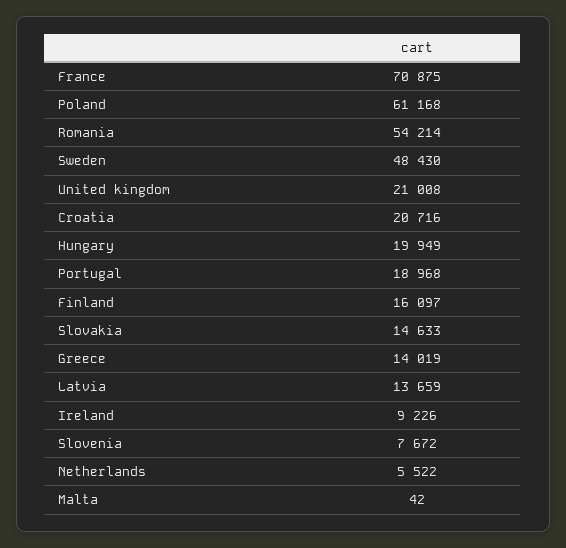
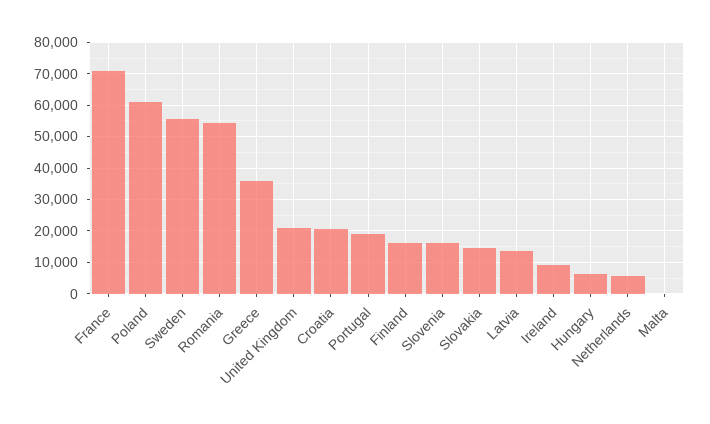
  {
    "France": 70875,
    "Poland": 61168,
    "Romania": 54214,
-   "Sweden": 48430,
+   "Sweden": 56000,
    "United kingdom": 21008,
    "Croatia": 20716,
-   "Hungary": 19949,
+   "Hungary": 6000,
    "Portugal": 18968,
    "Finland": 16097,
    "Slovakia": 14633,
-   "Greece": 14019,
+   "Greece": 36000,
    "Latvia": 13659,
    "Ireland": 9226,
-   "Slovenia": 7672,
+   "Slovenia": 16000,
    "Netherlands": 5522,
    "Malta": 42
  }

